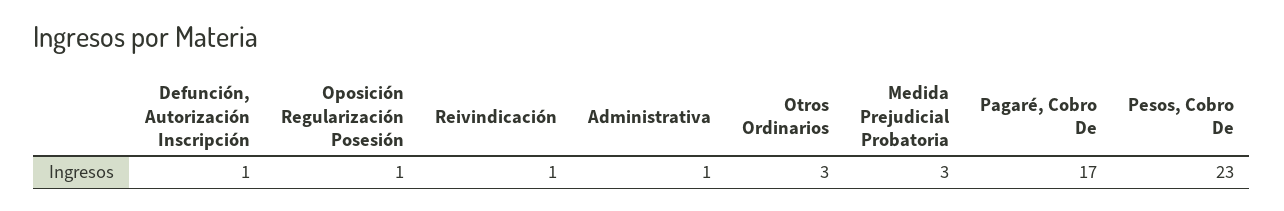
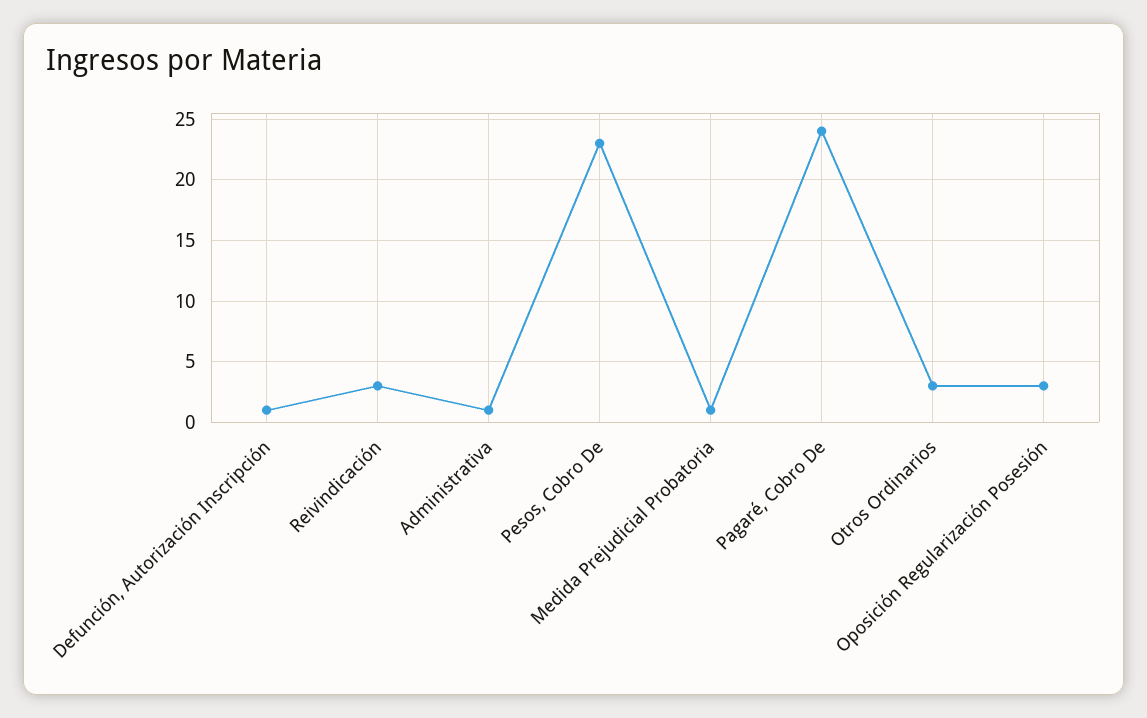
  {
    "Defunción, Autorización Inscripción": 1,
-   "Oposición Regularización Posesión": 1,
+   "Oposición Regularización Posesión": 3,
-   "Reivindicación": 1,
+   "Reivindicación": 3,
    "Administrativa": 1,
    "Otros Ordinarios": 3,
-   "Medida Prejudicial Probatoria": 3,
+   "Medida Prejudicial Probatoria": 1,
-   "Pagaré, Cobro De": 17,
+   "Pagaré, Cobro De": 24,
    "Pesos, Cobro De": 23
  }

